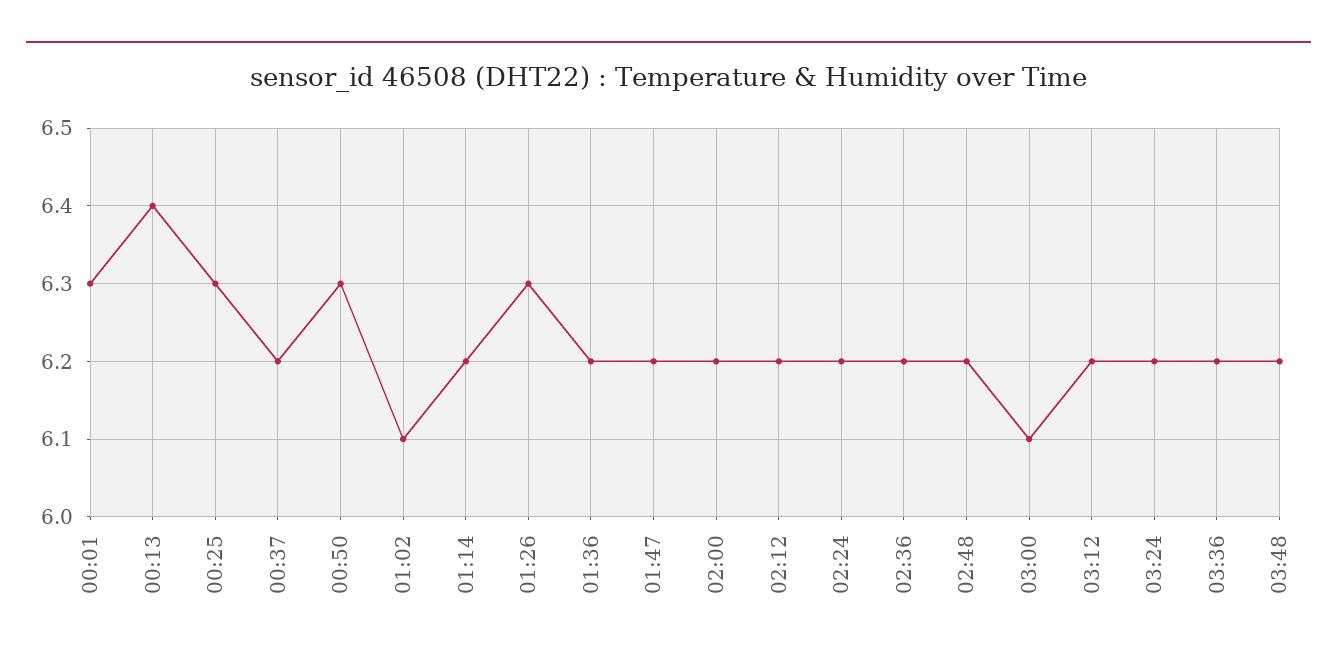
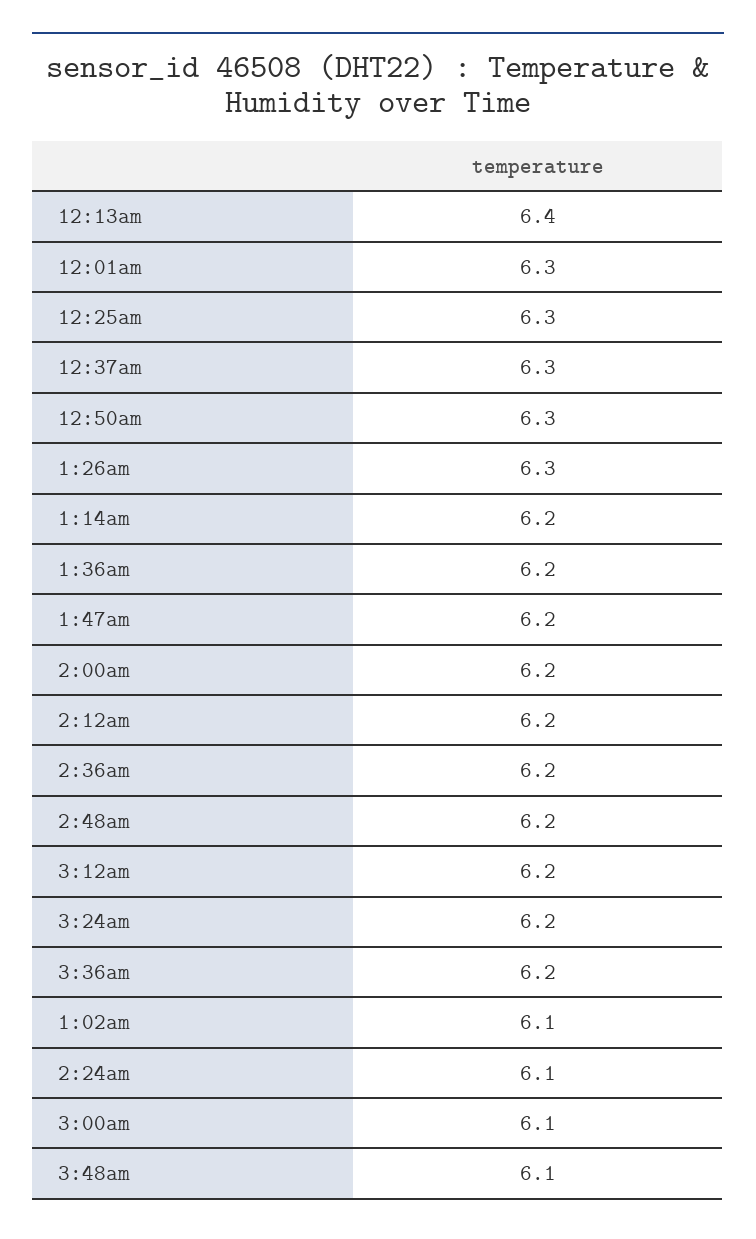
  {
    "00:01": 6.3,
    "00:13": 6.4,
    "00:25": 6.3,
-   "00:37": 6.2,
+   "00:37": 6.3,
    "00:50": 6.3,
    "01:02": 6.1,
    "01:14": 6.2,
    "01:26": 6.3,
    "01:36": 6.2,
    "01:47": 6.2,
    "02:00": 6.2,
    "02:12": 6.2,
-   "02:24": 6.2,
+   "02:24": 6.1,
    "02:36": 6.2,
    "02:48": 6.2,
    "03:00": 6.1,
    "03:12": 6.2,
    "03:24": 6.2,
    "03:36": 6.2,
-   "03:48": 6.2
+   "03:48": 6.1
  }

